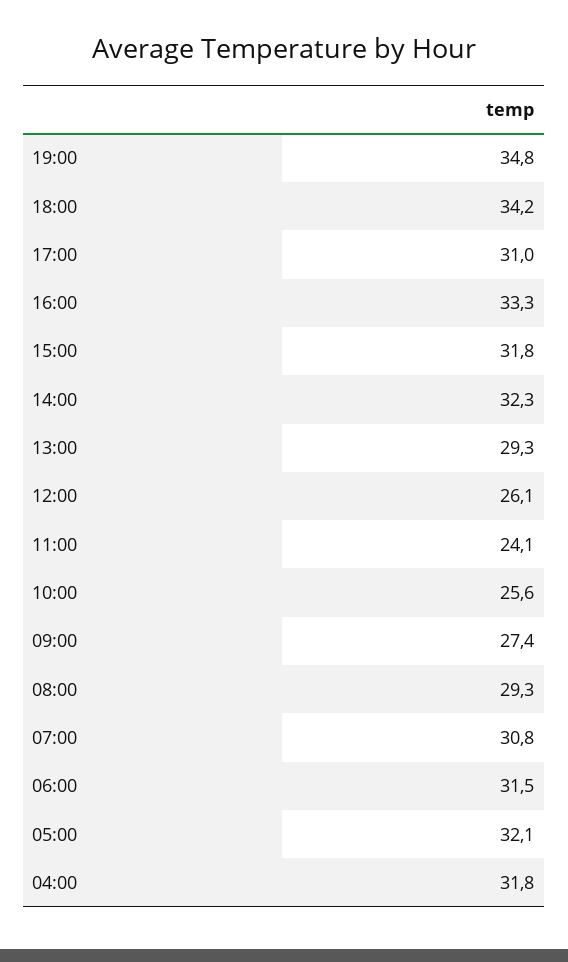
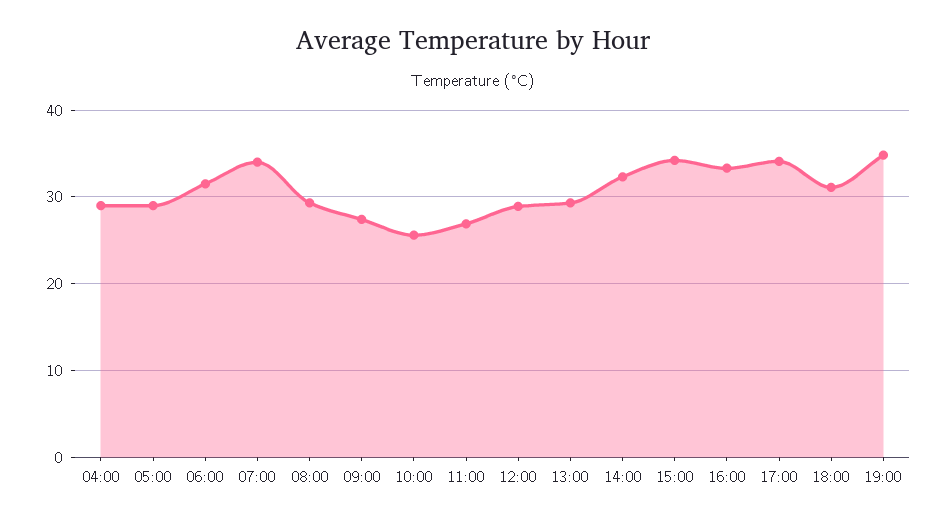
  {
    "19:00": 34.8,
-   "18:00": 34.2,
+   "18:00": 31,
-   "17:00": 31,
+   "17:00": 34,
    "16:00": 33.3,
-   "15:00": 31.8,
+   "15:00": 34,
    "14:00": 32.3,
    "13:00": 29.3,
-   "12:00": 26.1,
+   "12:00": 29,
-   "11:00": 24.1,
+   "11:00": 27,
    "10:00": 25.6,
    "09:00": 27.4,
    "08:00": 29.3,
-   "07:00": 30.8,
+   "07:00": 34,
    "06:00": 31.5,
-   "05:00": 32.1,
+   "05:00": 29,
-   "04:00": 31.8
+   "04:00": 29
  }

